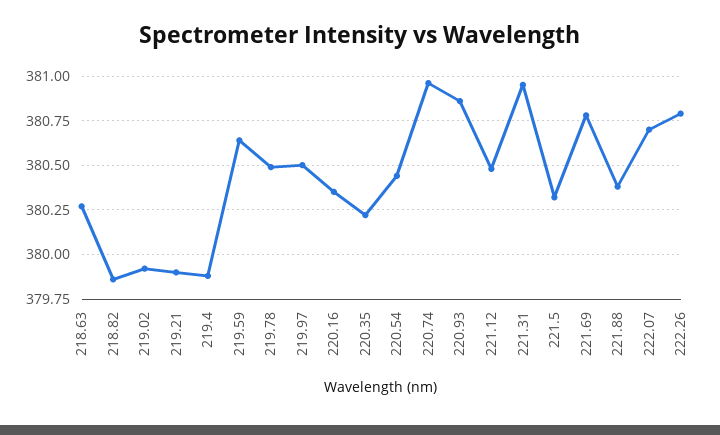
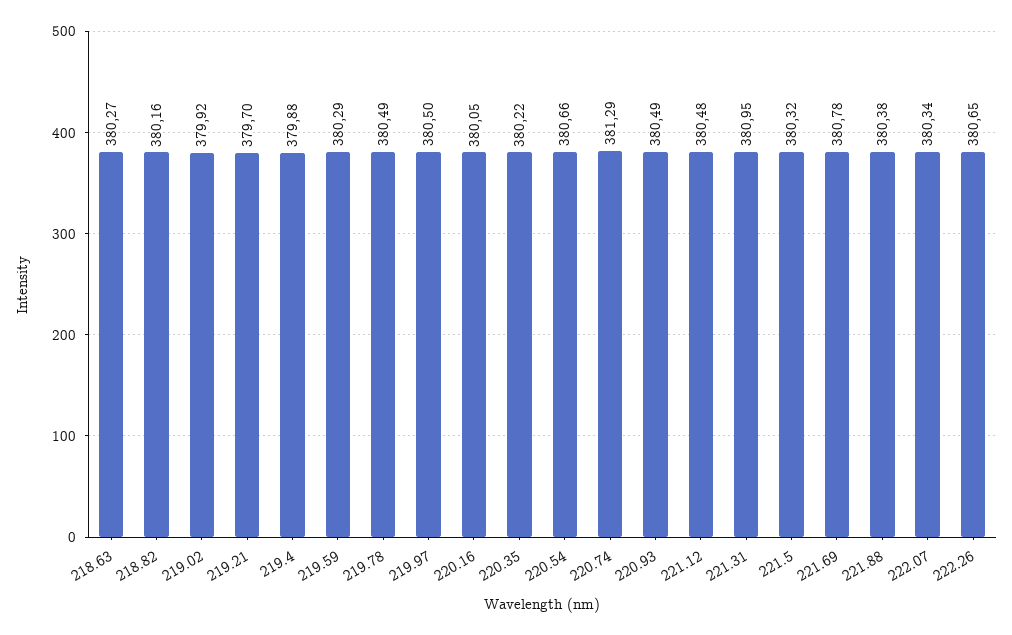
  {
    "218.63": 380.27,
-   "218.82": 379.85,
+   "218.82": 380.16,
    "219.02": 379.92,
-   "219.21": 379.9,
+   "219.21": 379.7,
    "219.4": 379.88,
-   "219.59": 380.65,
+   "219.59": 380.29,
    "219.78": 380.49,
    "219.97": 380.5,
-   "220.16": 380.35,
+   "220.16": 380.05,
    "220.35": 380.22,
-   "220.54": 380.45,
+   "220.54": 380.66,
-   "220.74": 380.95,
+   "220.74": 381.29,
-   "220.93": 380.85,
+   "220.93": 380.49,
    "221.12": 380.48,
    "221.31": 380.95,
    "221.5": 380.32,
    "221.69": 380.78,
    "221.88": 380.38,
-   "222.07": 380.7,
+   "222.07": 380.34,
-   "222.26": 380.8
+   "222.26": 380.65
  }

